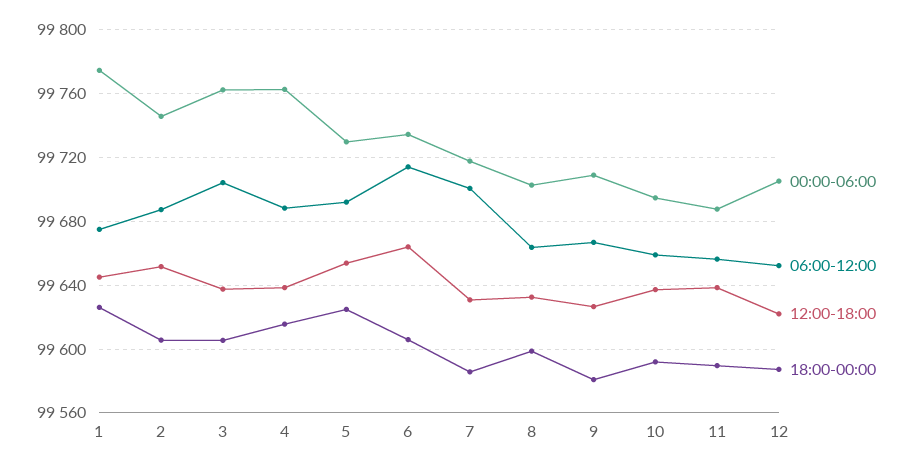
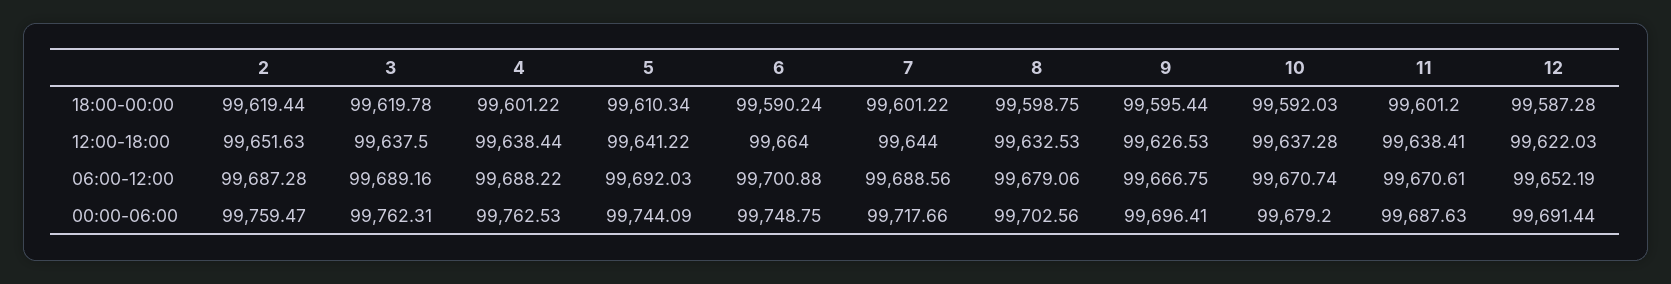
  {
    "00:00-06:00": {
-     "1": 99775,
-     "2": 99745,
+     "2": 99759.47,
      "3": 99762.31,
      "4": 99762.53,
-     "5": 99730,
+     "5": 99744.09,
-     "6": 99735,
+     "6": 99748.75,
      "7": 99717.66,
      "8": 99702.56,
-     "9": 99710,
+     "9": 99696.41,
-     "10": 99695,
+     "10": 99679.2,
      "11": 99687.63,
-     "12": 99705
+     "12": 99691.44
    },
    "06:00-12:00": {
-     "1": 99675,
      "2": 99687.28,
-     "3": 99705,
+     "3": 99689.16,
      "4": 99688.22,
      "5": 99692.03,
-     "6": 99715,
+     "6": 99700.88,
-     "7": 99700,
+     "7": 99688.56,
-     "8": 99665,
+     "8": 99679.06,
      "9": 99666.75,
-     "10": 99660,
+     "10": 99670.74,
-     "11": 99655,
+     "11": 99670.61,
      "12": 99652.19
    },
    "12:00-18:00": {
-     "1": 99645,
      "2": 99651.63,
      "3": 99637.5,
      "4": 99638.44,
-     "5": 99655,
+     "5": 99641.22,
      "6": 99664,
-     "7": 99630,
+     "7": 99644,
      "8": 99632.53,
      "9": 99626.53,
      "10": 99637.28,
      "11": 99638.41,
      "12": 99622.03
    },
    "18:00-00:00": {
-     "1": 99625,
-     "2": 99605,
+     "2": 99619.44,
-     "3": 99605,
+     "3": 99619.78,
-     "4": 99615,
+     "4": 99601.22,
-     "5": 99625,
+     "5": 99610.34,
-     "6": 99605,
+     "6": 99590.24,
-     "7": 99585,
+     "7": 99601.22,
      "8": 99598.75,
-     "9": 99580,
+     "9": 99595.44,
      "10": 99592.03,
-     "11": 99590,
+     "11": 99601.2,
      "12": 99587.28
    }
  }

